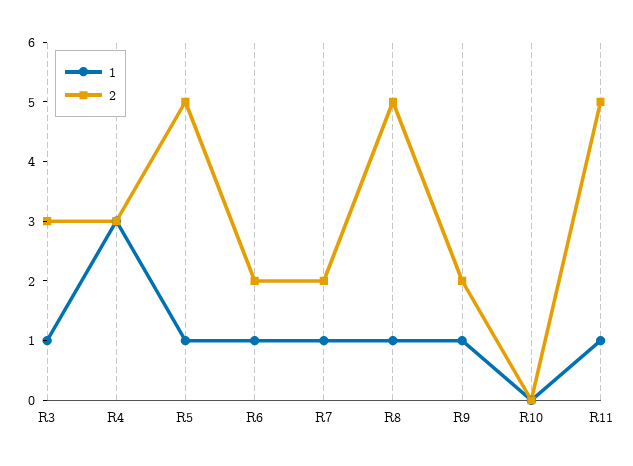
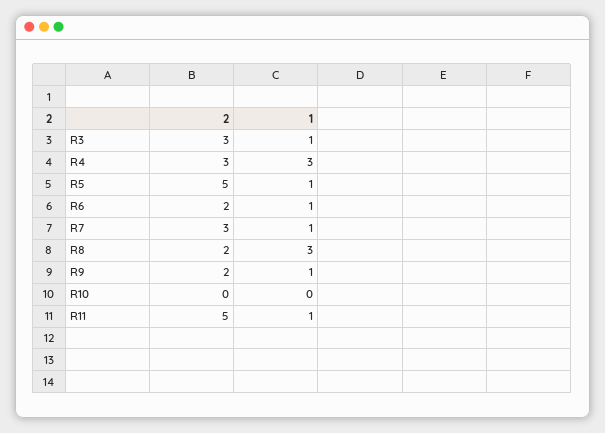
  {
    "1": {
      "R3": 1,
      "R4": 3,
      "R5": 1,
      "R6": 1,
      "R7": 1,
-     "R8": 1,
+     "R8": 3,
      "R9": 1,
      "R10": 0,
      "R11": 1
    },
    "2": {
      "R3": 3,
      "R4": 3,
      "R5": 5,
      "R6": 2,
-     "R7": 2,
+     "R7": 3,
-     "R8": 5,
+     "R8": 2,
      "R9": 2,
      "R10": 0,
      "R11": 5
    }
  }

